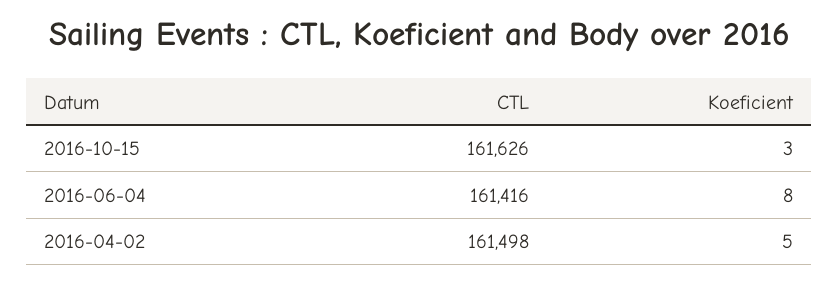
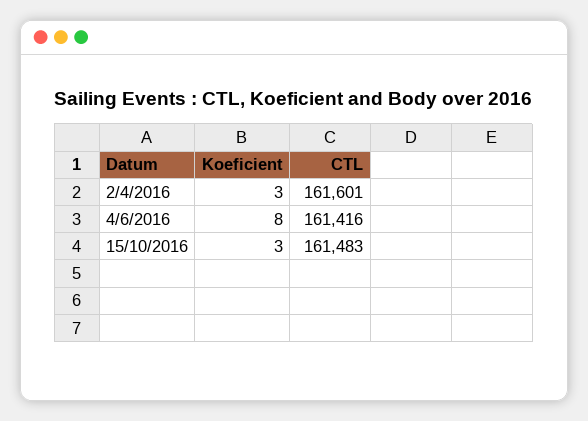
  {
    "CTL": {
-     "2016-10-15": 161626,
+     "2016-10-15": 161483,
      "2016-06-04": 161416,
-     "2016-04-02": 161498
+     "2016-04-02": 161601
    },
    "Koeficient": {
      "2016-10-15": 3,
      "2016-06-04": 8,
-     "2016-04-02": 5
+     "2016-04-02": 3
    }
  }

